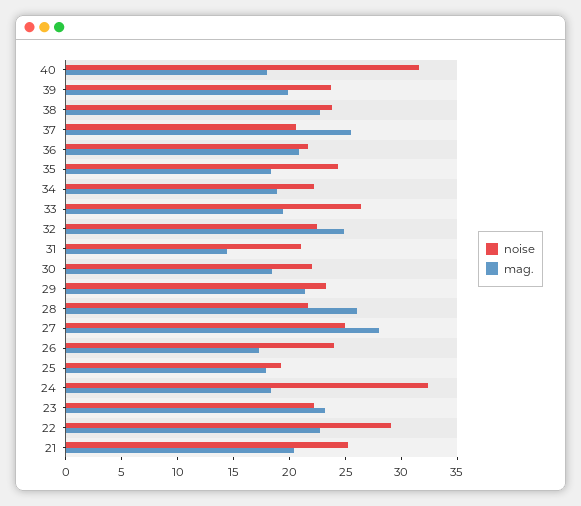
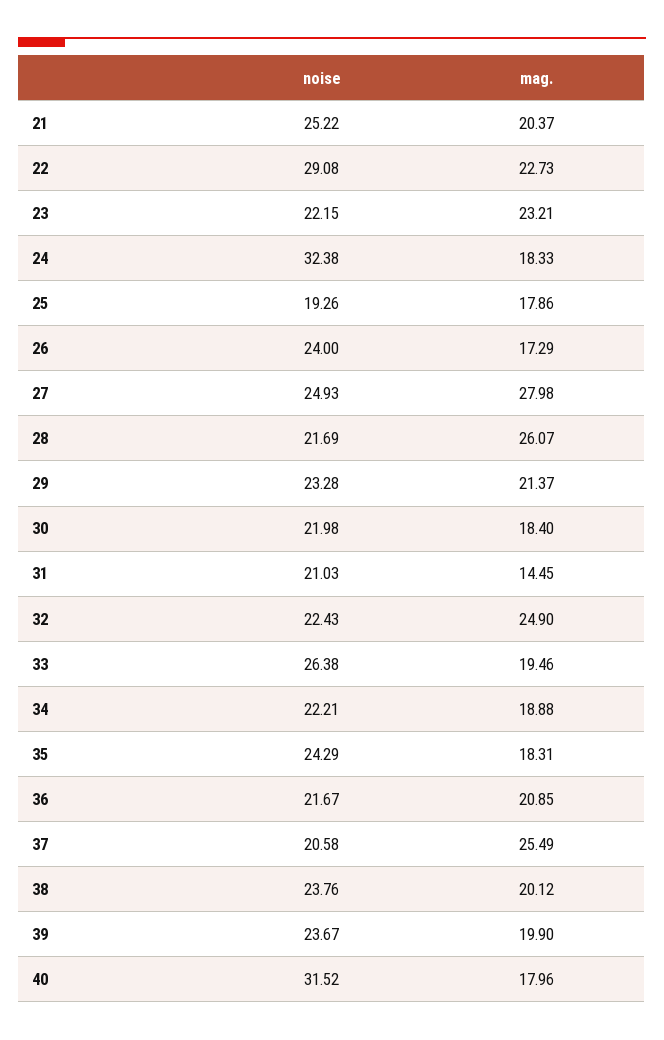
  {
    "noise": {
      "40": 31.52,
      "39": 23.67,
      "38": 23.76,
      "37": 20.58,
      "36": 21.67,
      "35": 24.29,
      "34": 22.21,
      "33": 26.38,
      "32": 22.43,
      "31": 21.03,
      "30": 21.98,
      "29": 23.28,
      "28": 21.69,
      "27": 24.93,
      "26": 24,
      "25": 19.26,
      "24": 32.38,
      "23": 22.15,
      "22": 29.08,
      "21": 25.22
    },
    "mag.": {
      "40": 17.96,
      "39": 19.9,
-     "38": 23,
+     "38": 20.12,
      "37": 25.49,
      "36": 20.85,
      "35": 18.31,
      "34": 18.88,
      "33": 19.46,
      "32": 24.9,
      "31": 14.45,
      "30": 18.4,
      "29": 21.37,
      "28": 26.07,
      "27": 27.98,
      "26": 17.29,
      "25": 17.86,
      "24": 18.33,
      "23": 23.21,
      "22": 22.73,
      "21": 20.37
    }
  }

